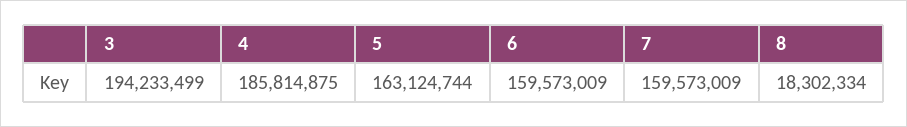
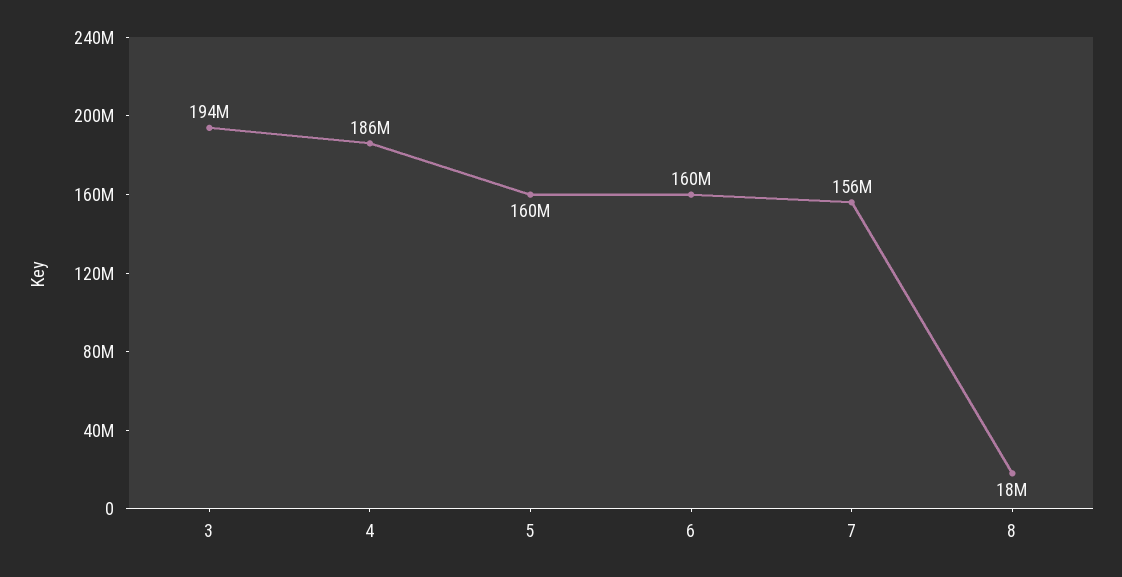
  {
    "3": 194233499,
    "4": 185814875,
-   "5": 163124744,
+   "5": 160000000,
    "6": 159573009,
-   "7": 159573009,
+   "7": 156000000,
    "8": 18302334
  }

